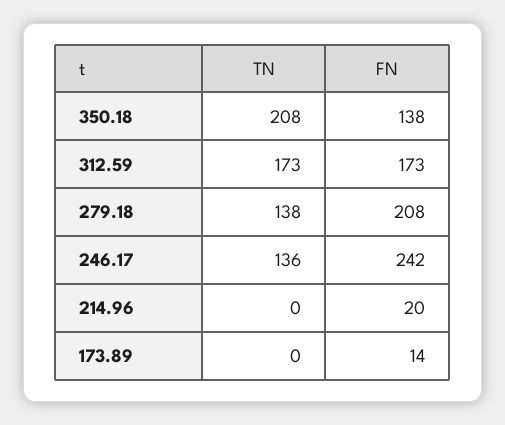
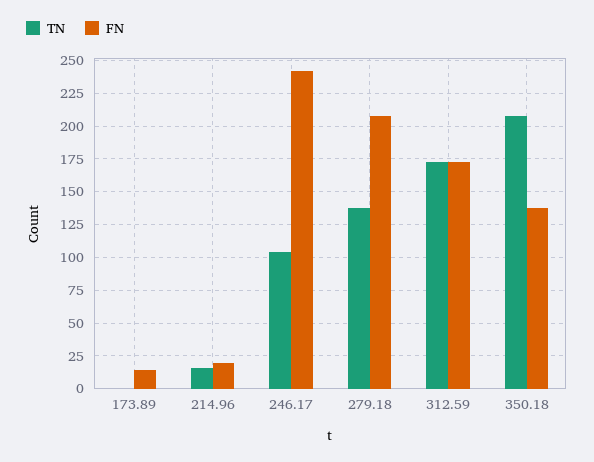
  {
    "TN": {
      "350.18": 208,
      "312.59": 173,
      "279.18": 138,
-     "246.17": 136,
+     "246.17": 105,
-     "214.96": 0,
+     "214.96": 15,
      "173.89": 0
    },
    "FN": {
      "350.18": 138,
      "312.59": 173,
      "279.18": 208,
      "246.17": 242,
      "214.96": 20,
      "173.89": 14
    }
  }

